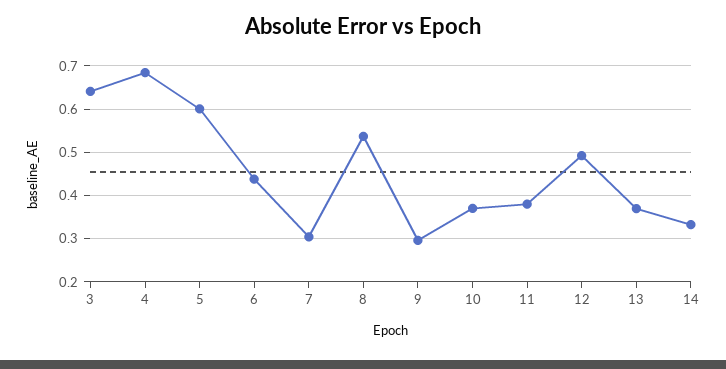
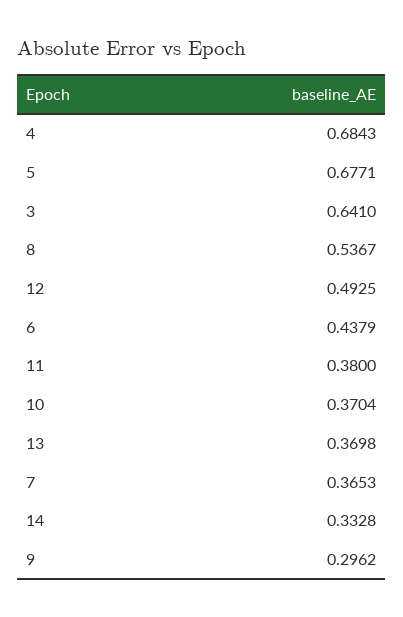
  {
    "3": 0.641,
    "4": 0.6843,
-   "5": 0.6,
+   "5": 0.6771,
    "6": 0.4379,
-   "7": 0.3,
+   "7": 0.3653,
    "8": 0.5367,
    "9": 0.2962,
    "10": 0.3704,
    "11": 0.38,
    "12": 0.4925,
    "13": 0.3698,
    "14": 0.3328
  }

